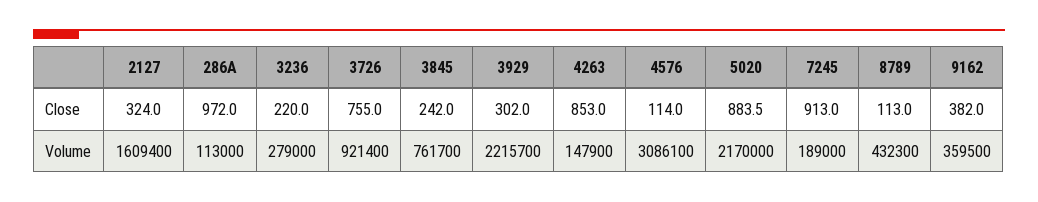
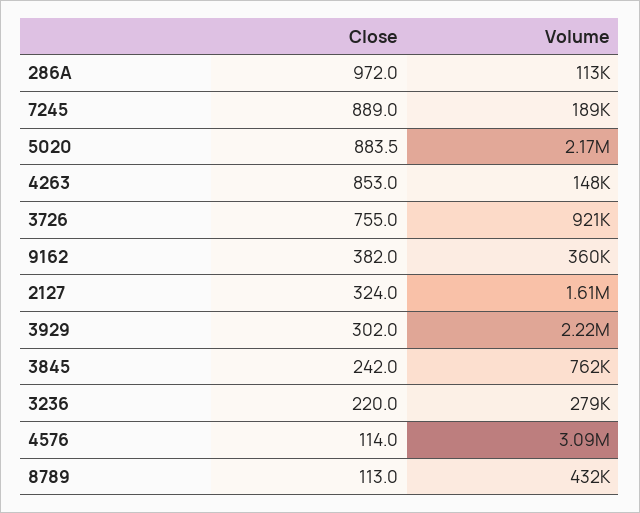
  {
    "2127": {
      "Close": 324,
      "Volume": 1609400
    },
    "286A": {
      "Close": 972,
      "Volume": 113000
    },
    "3236": {
      "Close": 220,
      "Volume": 279000
    },
    "3726": {
      "Close": 755,
      "Volume": 921400
    },
    "3845": {
      "Close": 242,
      "Volume": 761700
    },
    "3929": {
      "Close": 302,
      "Volume": 2215700
    },
    "4263": {
      "Close": 853,
      "Volume": 147900
    },
    "4576": {
      "Close": 114,
      "Volume": 3086100
    },
    "5020": {
      "Close": 883.5,
      "Volume": 2170000
    },
    "7245": {
-     "Close": 913,
+     "Close": 889,
      "Volume": 189000
    },
    "8789": {
      "Close": 113,
      "Volume": 432300
    },
    "9162": {
      "Close": 382,
      "Volume": 359500
    }
  }

